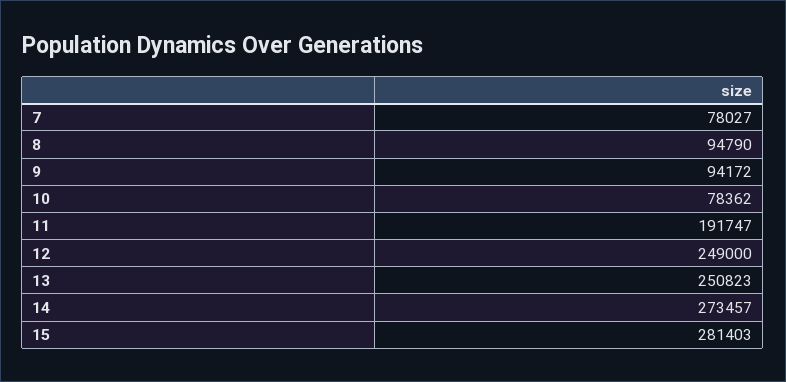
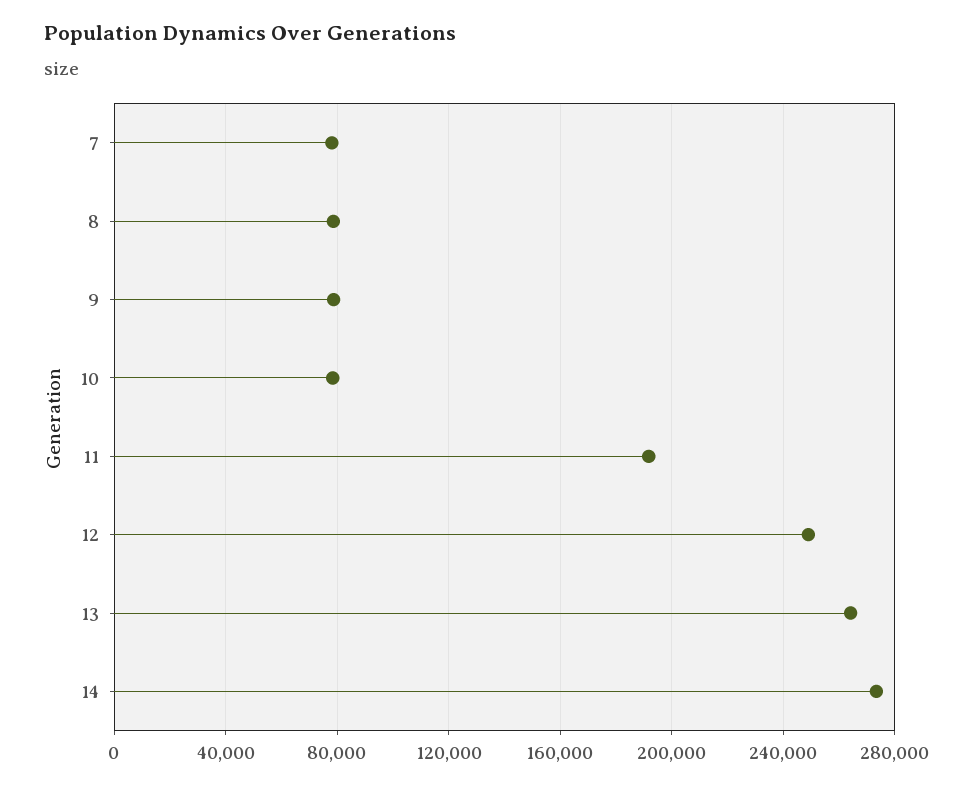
  {
    "7": 78027,
-   "8": 94790,
+   "8": 80000,
-   "9": 94172,
+   "9": 80000,
    "10": 78362,
    "11": 191747,
    "12": 249000,
-   "13": 250823,
+   "13": 265000,
-   "14": 273457,
+   "14": 273457
-   "15": 281403
  }

